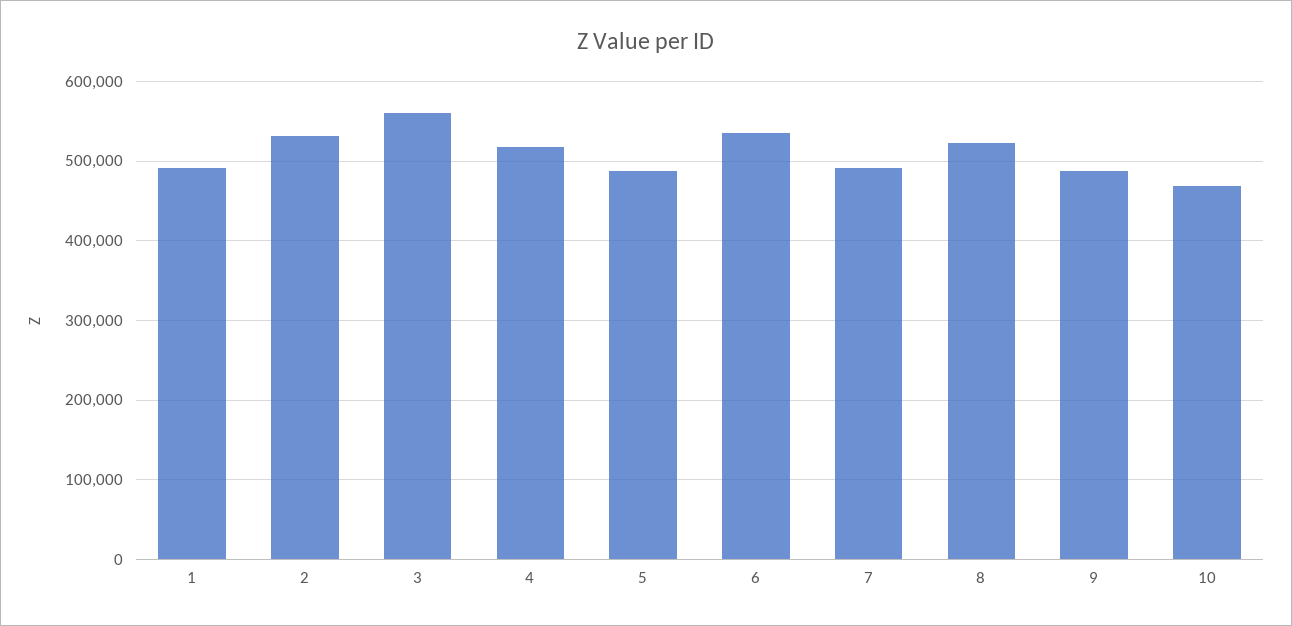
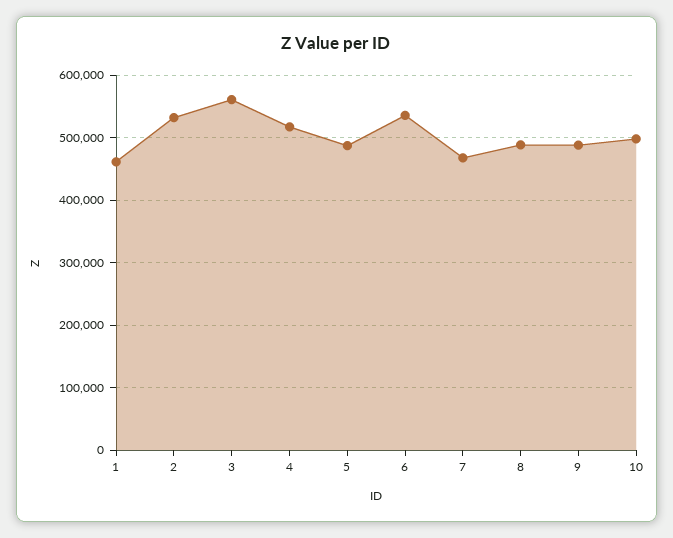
  {
-   "1": 490000,
+   "1": 460000,
    "2": 530000,
    "3": 560000,
    "4": 520000,
    "5": 490000,
    "6": 540000,
-   "7": 490000,
+   "7": 470000,
-   "8": 520000,
+   "8": 490000,
    "9": 490000,
-   "10": 470000
+   "10": 500000
  }

